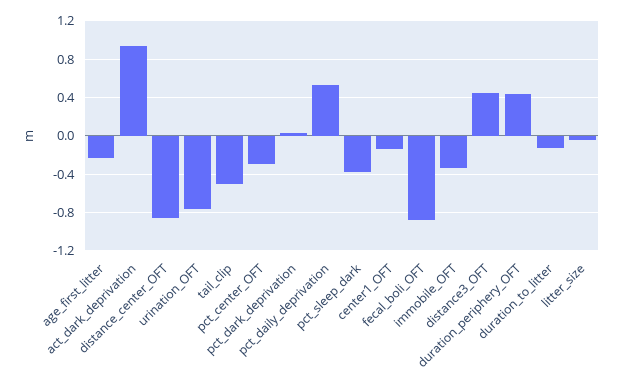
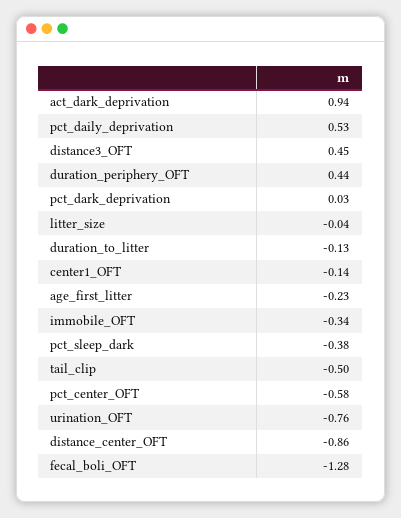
  {
    "age_first_litter": -0.23,
    "act_dark_deprivation": 0.94,
    "distance_center_OFT": -0.86,
    "urination_OFT": -0.76,
    "tail_clip": -0.5,
-   "pct_center_OFT": -0.3,
+   "pct_center_OFT": -0.58,
    "pct_dark_deprivation": 0.03,
    "pct_daily_deprivation": 0.53,
    "pct_sleep_dark": -0.38,
    "center1_OFT": -0.14,
-   "fecal_boli_OFT": -0.9,
+   "fecal_boli_OFT": -1.28,
    "immobile_OFT": -0.34,
    "distance3_OFT": 0.45,
    "duration_periphery_OFT": 0.44,
    "duration_to_litter": -0.13,
    "litter_size": -0.04
  }

